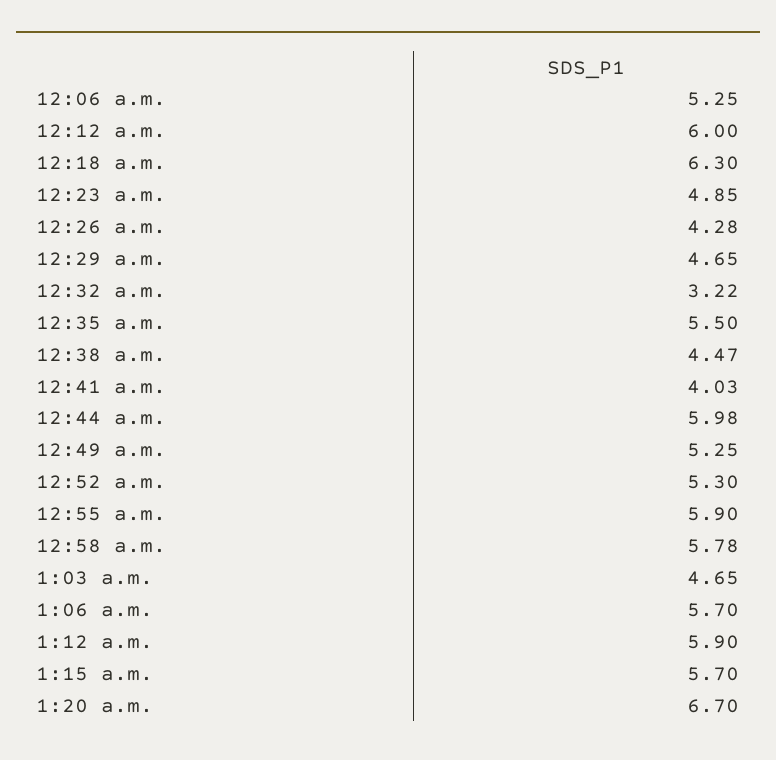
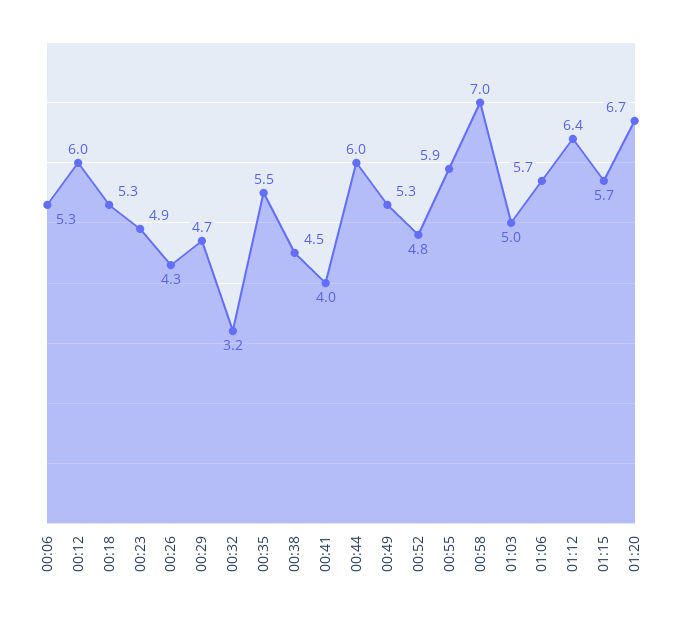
  {
    "12:06 a.m.": 5.25,
    "12:12 a.m.": 6,
-   "12:18 a.m.": 6.3,
+   "12:18 a.m.": 5.3,
    "12:23 a.m.": 4.85,
    "12:26 a.m.": 4.28,
    "12:29 a.m.": 4.65,
    "12:32 a.m.": 3.22,
    "12:35 a.m.": 5.5,
    "12:38 a.m.": 4.47,
    "12:41 a.m.": 4.03,
    "12:44 a.m.": 5.98,
    "12:49 a.m.": 5.25,
-   "12:52 a.m.": 5.3,
+   "12:52 a.m.": 4.8,
    "12:55 a.m.": 5.9,
-   "12:58 a.m.": 5.78,
+   "12:58 a.m.": 7,
-   "1:03 a.m.": 4.65,
+   "1:03 a.m.": 5,
    "1:06 a.m.": 5.7,
-   "1:12 a.m.": 5.9,
+   "1:12 a.m.": 6.4,
    "1:15 a.m.": 5.7,
    "1:20 a.m.": 6.7
  }

